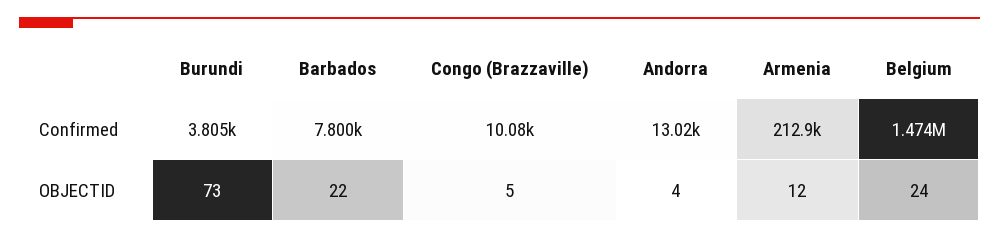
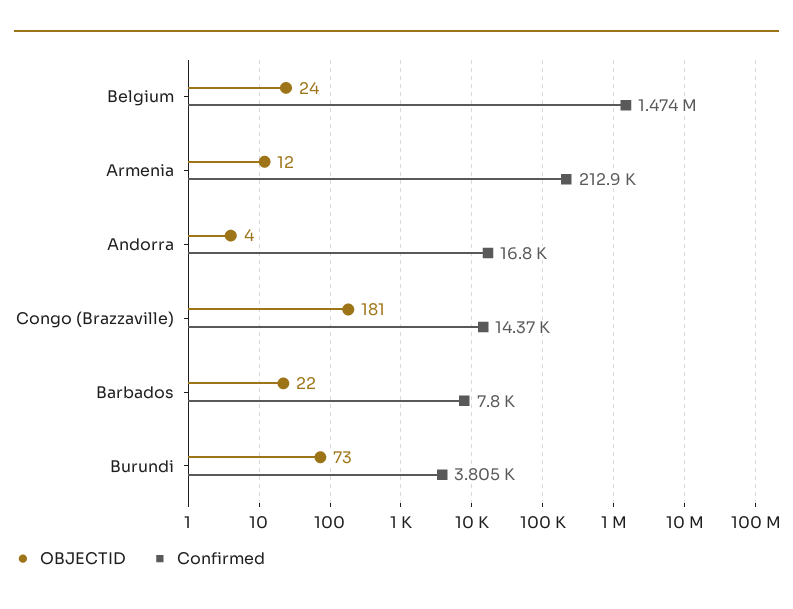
  {
    "Confirmed": {
      "Burundi": 3805,
      "Barbados": 7800,
-     "Congo (Brazzaville)": 10080,
+     "Congo (Brazzaville)": 14370,
-     "Andorra": 13020,
+     "Andorra": 16800,
      "Armenia": 212900,
      "Belgium": 1474000
    },
    "OBJECTID": {
      "Burundi": 73,
      "Barbados": 22,
-     "Congo (Brazzaville)": 5,
+     "Congo (Brazzaville)": 181,
      "Andorra": 4,
      "Armenia": 12,
      "Belgium": 24
    }
  }

